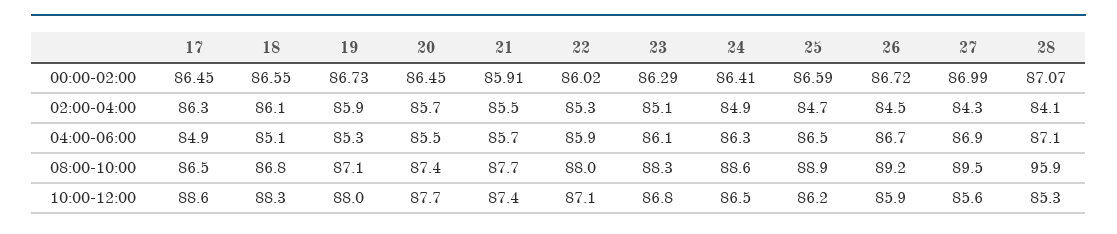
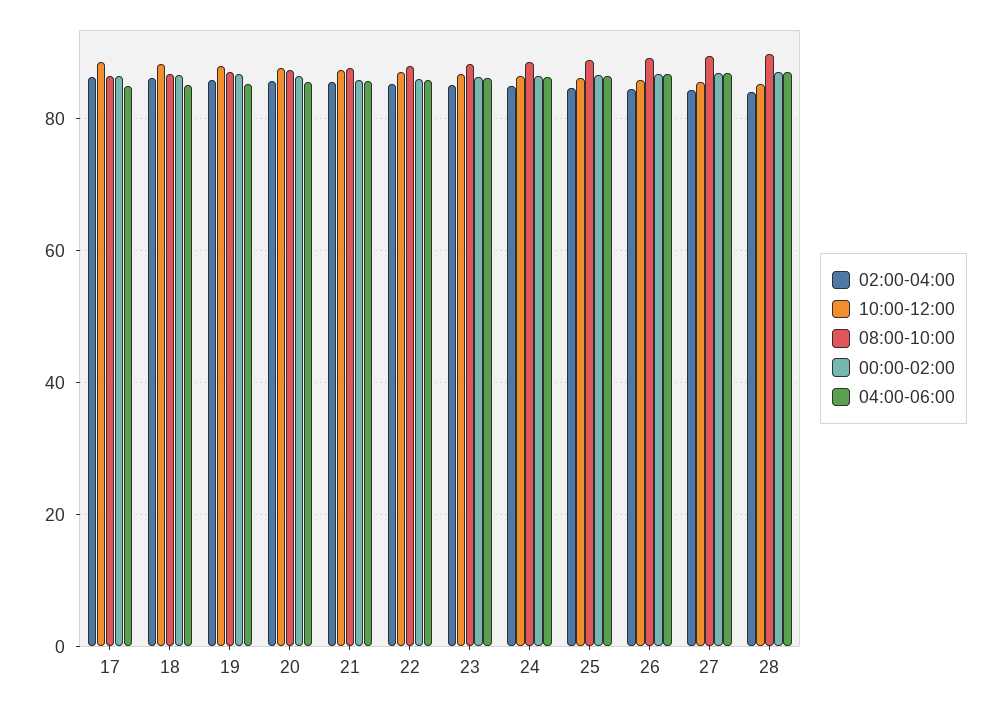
  {
    "00:00-02:00": {
      "17": 86.45,
      "18": 86.55,
      "19": 86.73,
      "20": 86.45,
      "21": 85.91,
      "22": 86.02,
      "23": 86.29,
      "24": 86.41,
      "25": 86.59,
      "26": 86.72,
      "27": 86.99,
      "28": 87.07
    },
    "02:00-04:00": {
      "17": 86.3,
      "18": 86.1,
      "19": 85.9,
      "20": 85.7,
      "21": 85.5,
      "22": 85.3,
      "23": 85.1,
      "24": 84.9,
      "25": 84.7,
      "26": 84.5,
      "27": 84.3,
      "28": 84.1
    },
    "04:00-06:00": {
      "17": 84.9,
      "18": 85.1,
      "19": 85.3,
      "20": 85.5,
      "21": 85.7,
      "22": 85.9,
      "23": 86.1,
      "24": 86.3,
      "25": 86.5,
      "26": 86.7,
      "27": 86.9,
      "28": 87.1
    },
    "08:00-10:00": {
      "17": 86.5,
      "18": 86.8,
      "19": 87.1,
      "20": 87.4,
      "21": 87.7,
      "22": 88,
      "23": 88.3,
      "24": 88.6,
      "25": 88.9,
      "26": 89.2,
      "27": 89.5,
-     "28": 95.9
+     "28": 90
    },
    "10:00-12:00": {
      "17": 88.6,
      "18": 88.3,
      "19": 88,
      "20": 87.7,
      "21": 87.4,
      "22": 87.1,
      "23": 86.8,
      "24": 86.5,
      "25": 86.2,
      "26": 85.9,
      "27": 85.6,
      "28": 85.3
    }
  }

